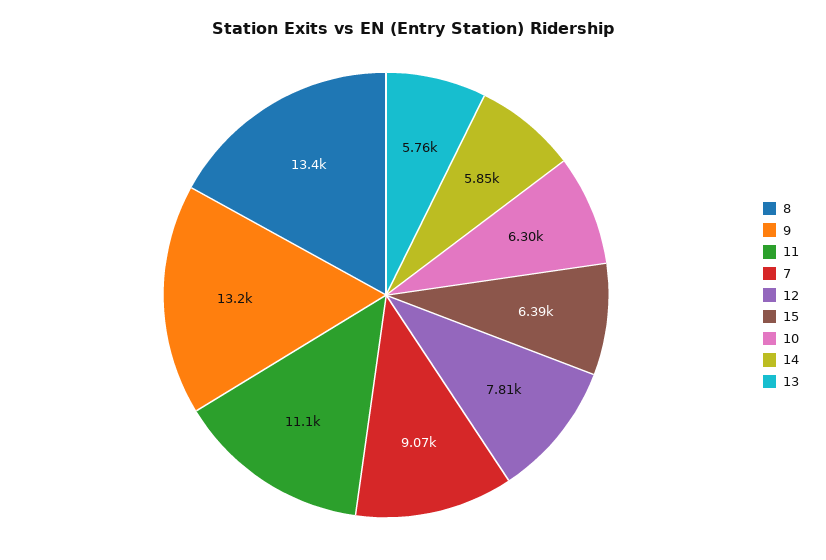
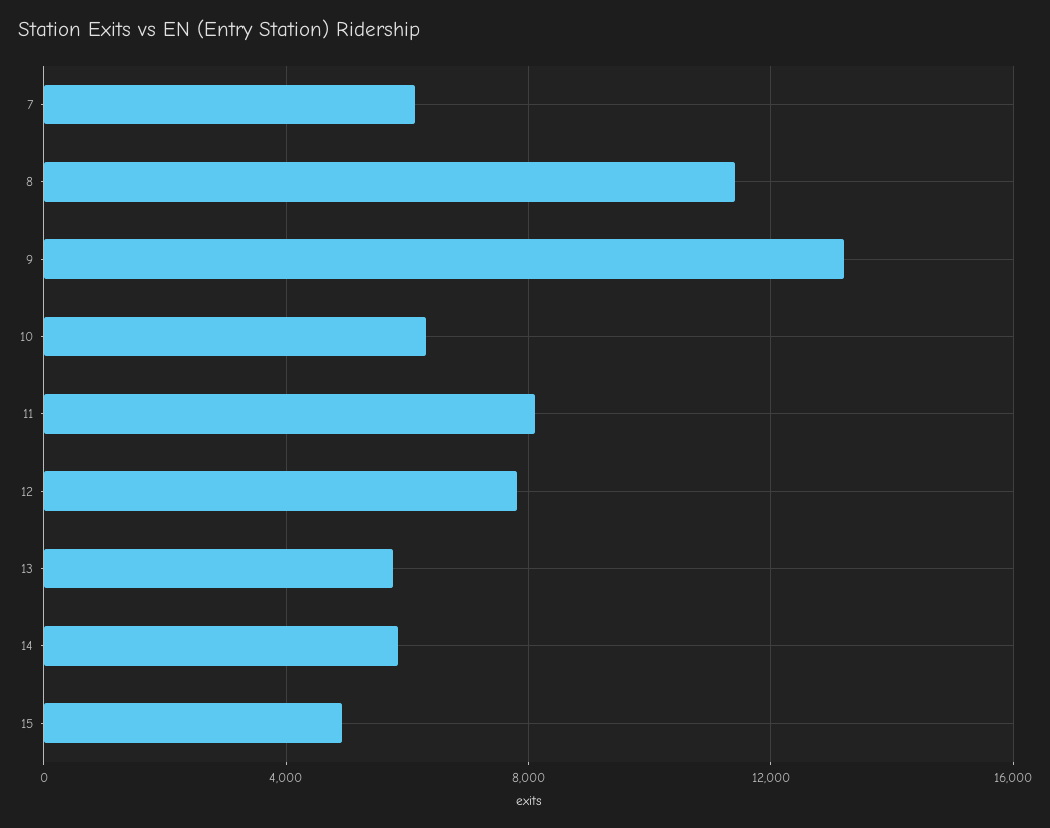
  {
-   "8": 13400,
+   "8": 11500,
    "9": 13200,
-   "11": 11100,
+   "11": 8000,
-   "7": 9070,
+   "7": 6000,
    "12": 7810,
-   "15": 6390,
+   "15": 5000,
    "10": 6300,
    "14": 5850,
    "13": 5760
  }

